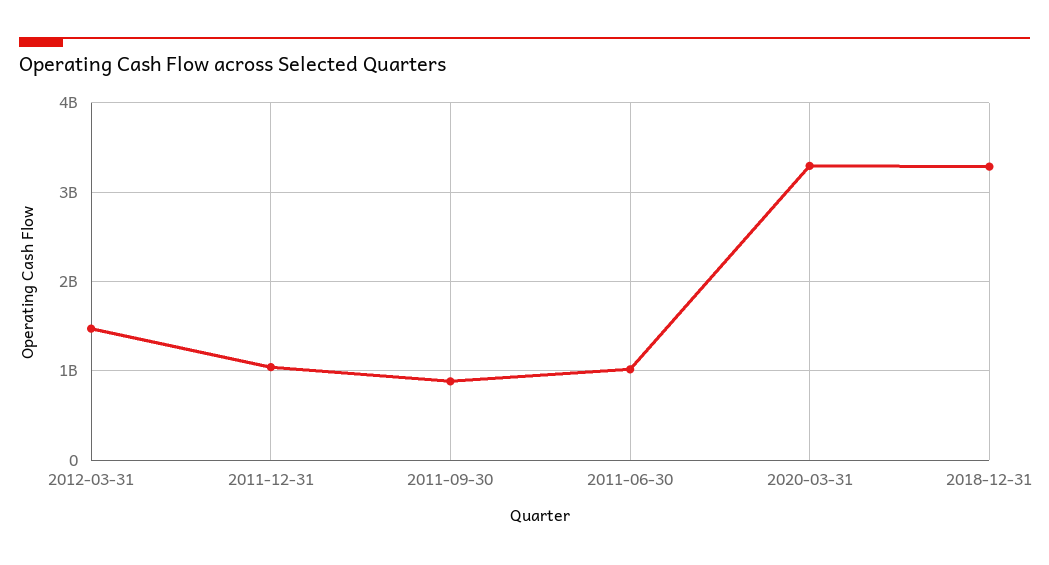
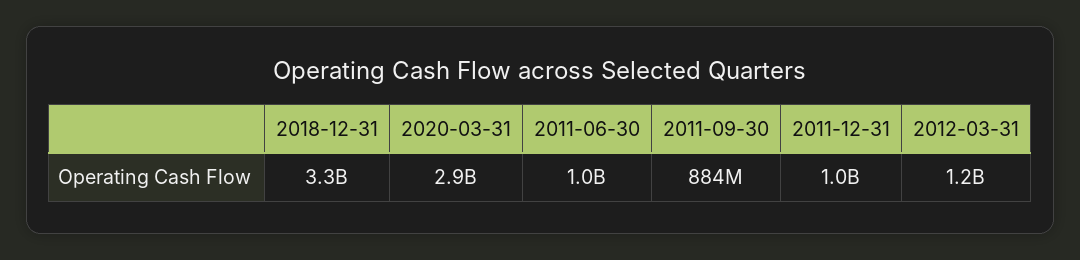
  {
-   "2012-03-31": 1500000000,
+   "2012-03-31": 1200000000,
    "2011-12-31": 1000000000,
    "2011-09-30": 884000000,
    "2011-06-30": 1000000000,
-   "2020-03-31": 3300000000,
+   "2020-03-31": 2900000000,
    "2018-12-31": 3300000000
  }

